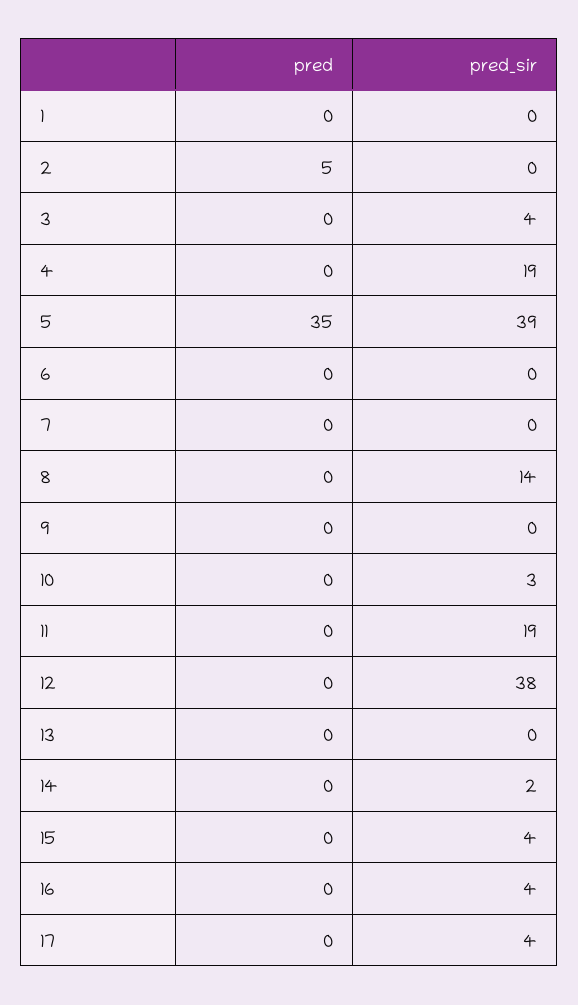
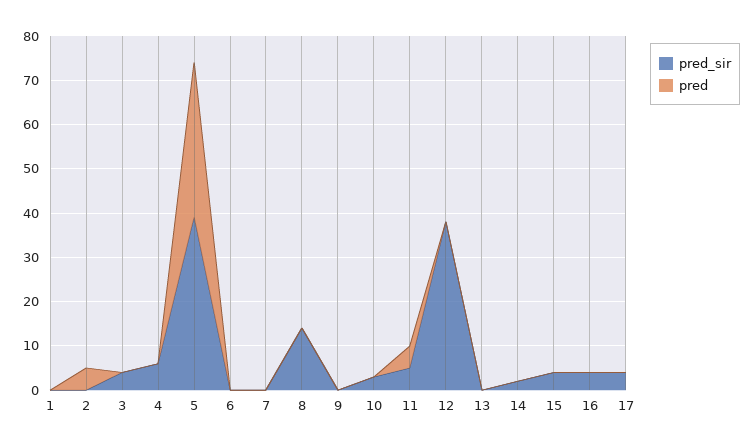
  {
    "pred": {
      "1": 0,
      "2": 5,
      "3": 0,
      "4": 0,
      "5": 35,
      "6": 0,
      "7": 0,
      "8": 0,
      "9": 0,
      "10": 0,
-     "11": 0,
+     "11": 5,
      "12": 0,
      "13": 0,
      "14": 0,
      "15": 0,
      "16": 0,
      "17": 0
    },
    "pred_sir": {
      "1": 0,
      "2": 0,
      "3": 4,
-     "4": 19,
+     "4": 5,
      "5": 39,
      "6": 0,
      "7": 0,
      "8": 14,
      "9": 0,
      "10": 3,
-     "11": 19,
+     "11": 5,
      "12": 38,
      "13": 0,
      "14": 2,
      "15": 4,
      "16": 4,
      "17": 4
    }
  }

